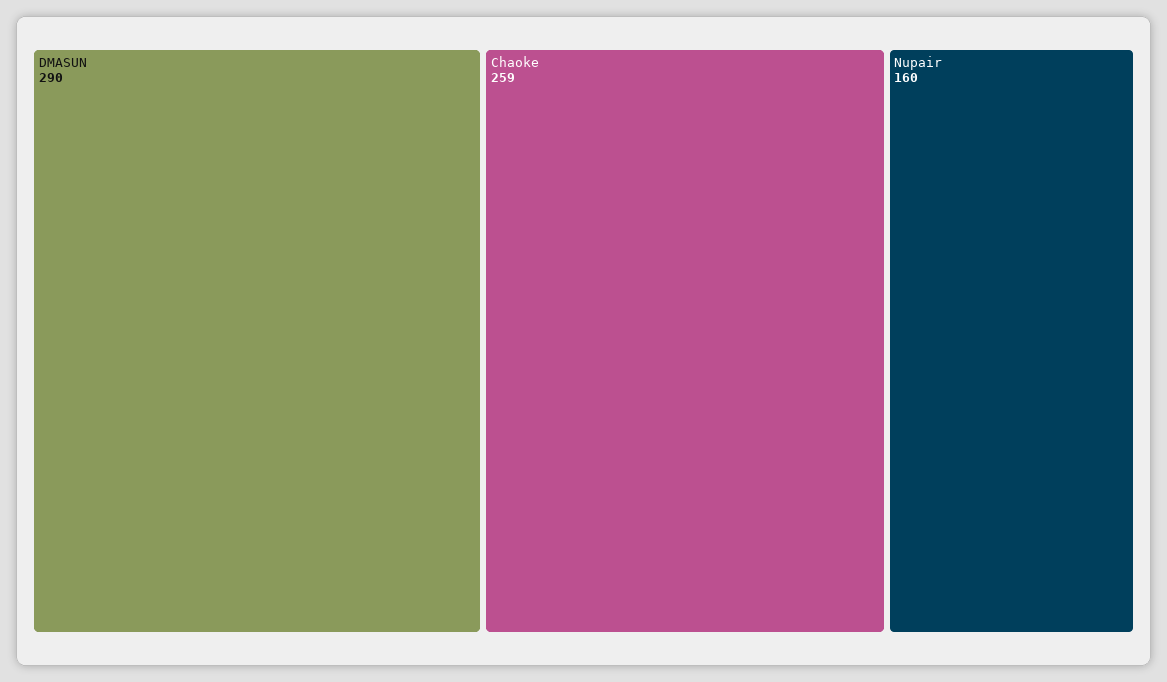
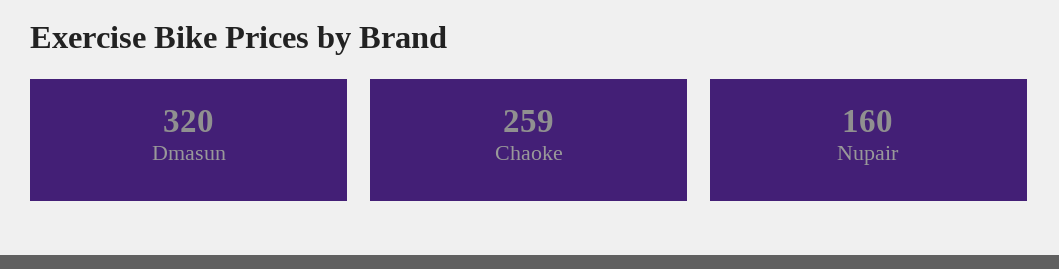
  {
-   "DMASUN": 290,
+   "DMASUN": 320,
    "Chaoke": 259,
    "Nupair": 160
  }

